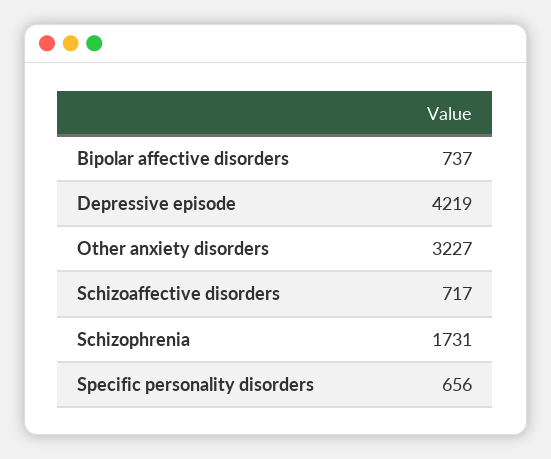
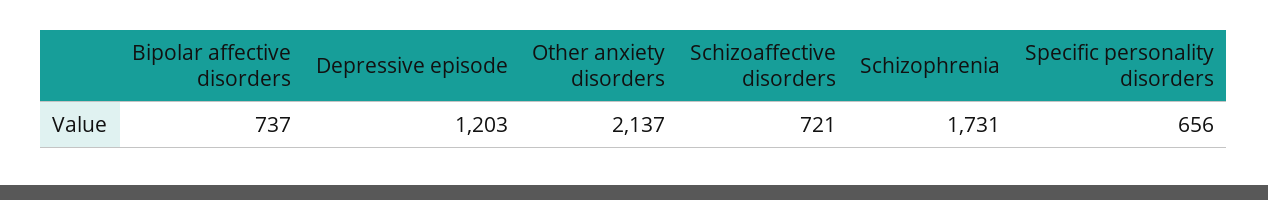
  {
    "Bipolar affective disorders": 737,
-   "Depressive episode": 4219,
+   "Depressive episode": 1203,
-   "Other anxiety disorders": 3227,
+   "Other anxiety disorders": 2137,
-   "Schizoaffective disorders": 717,
+   "Schizoaffective disorders": 721,
    "Schizophrenia": 1731,
    "Specific personality disorders": 656
  }

